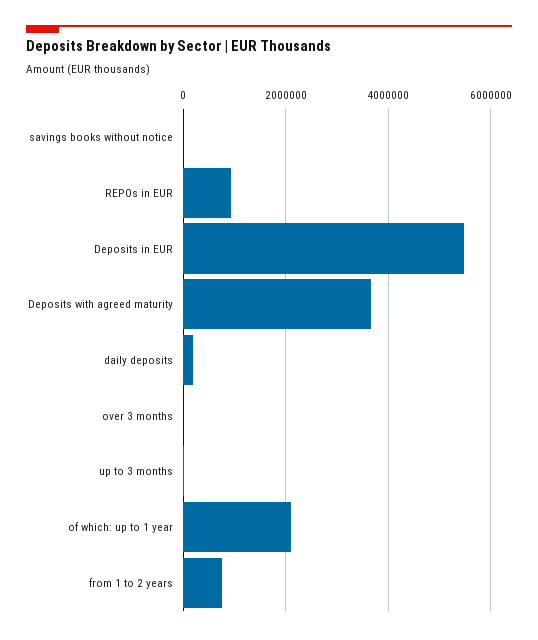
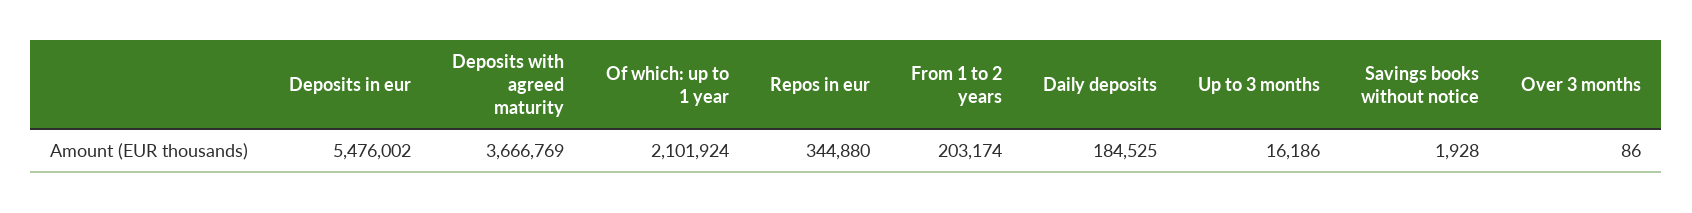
  {
    "savings books without notice": 1928,
-   "REPOs in EUR": 1000000,
+   "REPOs in EUR": 344880,
    "Deposits in EUR": 5476002,
    "Deposits with agreed maturity": 3666769,
    "daily deposits": 184525,
    "over 3 months": 86,
    "up to 3 months": 16186,
    "of which: up to 1 year": 2101924,
-   "from 1 to 2 years": 800000
+   "from 1 to 2 years": 203174
  }

